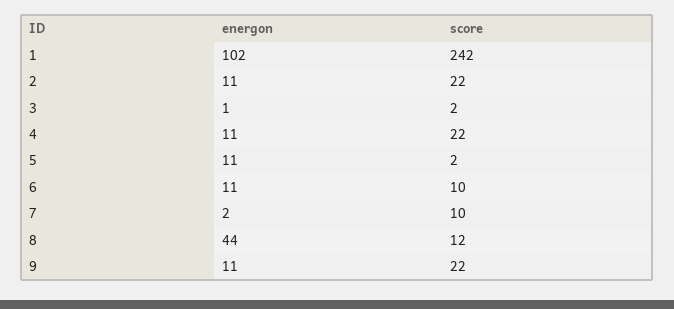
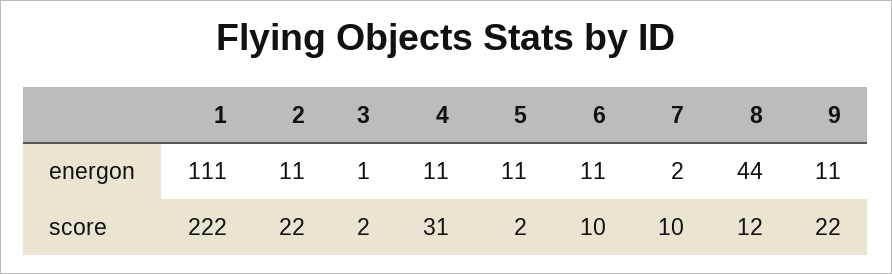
  {
    "energon": {
-     "1": 102,
+     "1": 111,
      "2": 11,
      "3": 1,
      "4": 11,
      "5": 11,
      "6": 11,
      "7": 2,
      "8": 44,
      "9": 11
    },
    "score": {
-     "1": 242,
+     "1": 222,
      "2": 22,
      "3": 2,
-     "4": 22,
+     "4": 31,
      "5": 2,
      "6": 10,
      "7": 10,
      "8": 12,
      "9": 22
    }
  }

